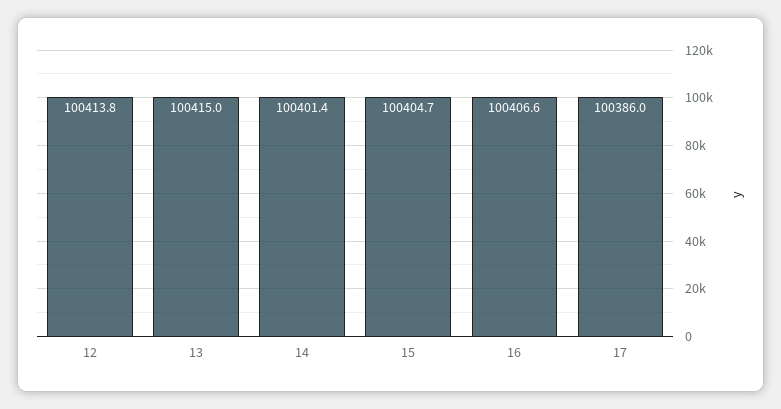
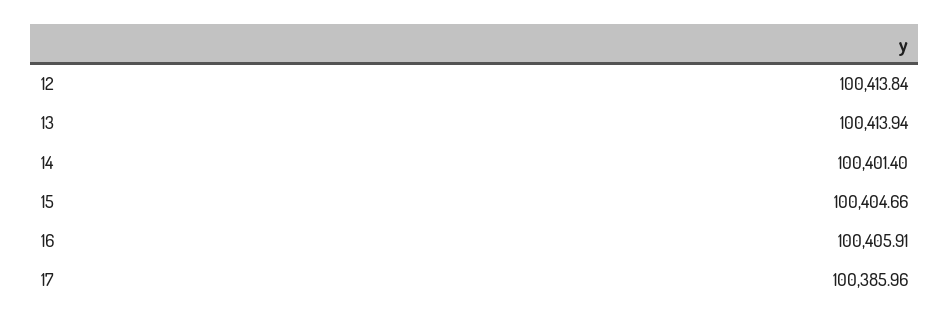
  {
    "12": 100413.84,
-   "13": 100415,
+   "13": 100413.94,
    "14": 100401.4,
    "15": 100404.66,
-   "16": 100406.6,
+   "16": 100405.91,
    "17": 100385.96
  }

